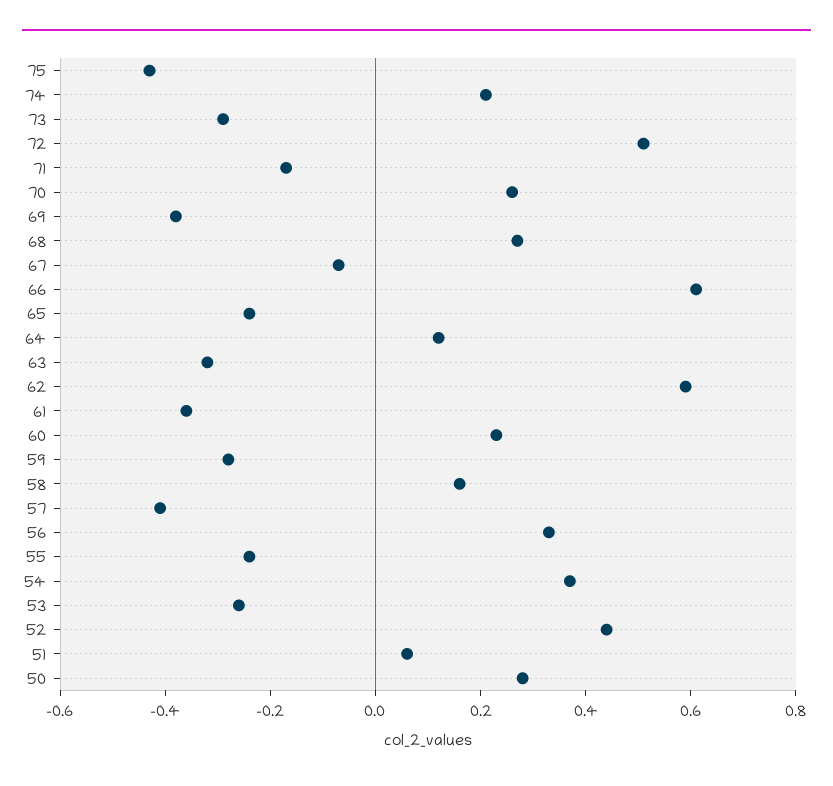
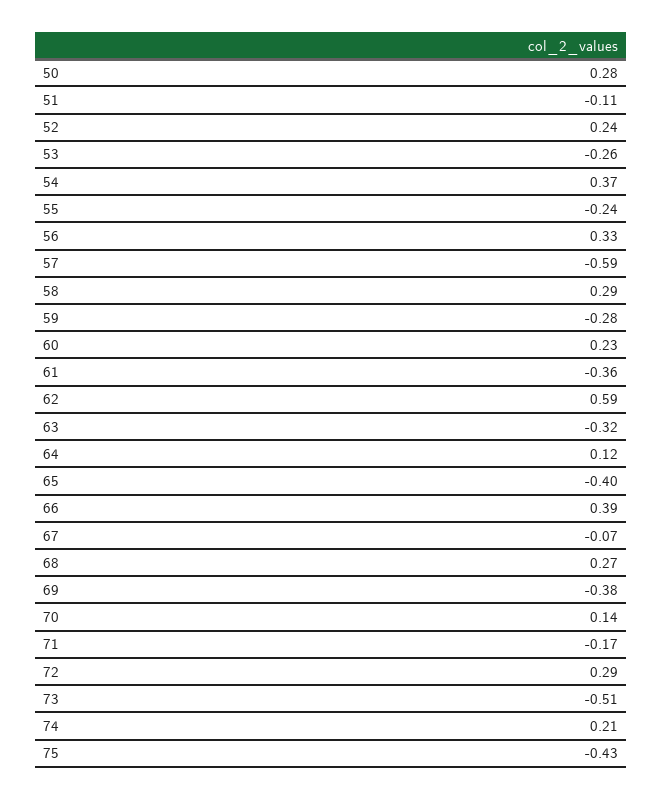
  {
    "75": -0.43,
    "74": 0.21,
-   "73": -0.3,
+   "73": -0.51,
-   "72": 0.5,
+   "72": 0.29,
    "71": -0.17,
-   "70": 0.25,
+   "70": 0.14,
    "69": -0.38,
    "68": 0.27,
    "67": -0.07,
-   "66": 0.6,
+   "66": 0.39,
-   "65": -0.25,
+   "65": -0.4,
    "64": 0.12,
    "63": -0.32,
    "62": 0.59,
    "61": -0.36,
    "60": 0.23,
    "59": -0.28,
-   "58": 0.15,
+   "58": 0.29,
-   "57": -0.4,
+   "57": -0.59,
    "56": 0.33,
    "55": -0.24,
    "54": 0.37,
    "53": -0.26,
-   "52": 0.45,
+   "52": 0.24,
-   "51": 0.05,
+   "51": -0.11,
    "50": 0.28
  }

